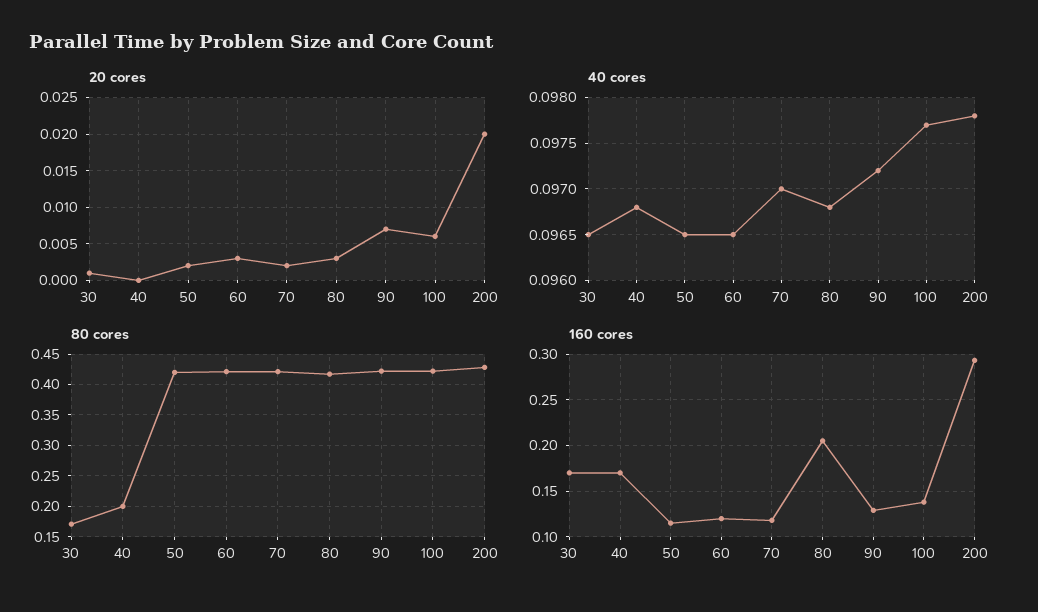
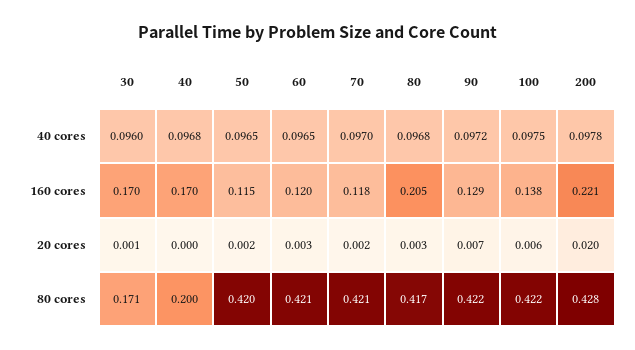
  {
    "20 cores": {
      "30": 0.001,
      "40": 0,
      "50": 0.002,
      "60": 0.003,
      "70": 0.002,
      "80": 0.003,
      "90": 0.007,
      "100": 0.006,
      "200": 0.02
    },
    "40 cores": {
-     "30": 0.0965,
+     "30": 0.096,
      "40": 0.0968,
      "50": 0.0965,
      "60": 0.0965,
      "70": 0.097,
      "80": 0.0968,
      "90": 0.0972,
-     "100": 0.0977,
+     "100": 0.0975,
      "200": 0.0978
    },
    "80 cores": {
      "30": 0.171,
      "40": 0.2,
      "50": 0.42,
      "60": 0.421,
      "70": 0.421,
      "80": 0.417,
      "90": 0.422,
      "100": 0.422,
      "200": 0.428
    },
    "160 cores": {
      "30": 0.17,
      "40": 0.17,
      "50": 0.115,
      "60": 0.12,
      "70": 0.118,
      "80": 0.205,
      "90": 0.129,
      "100": 0.138,
-     "200": 0.29
+     "200": 0.221
    }
  }

